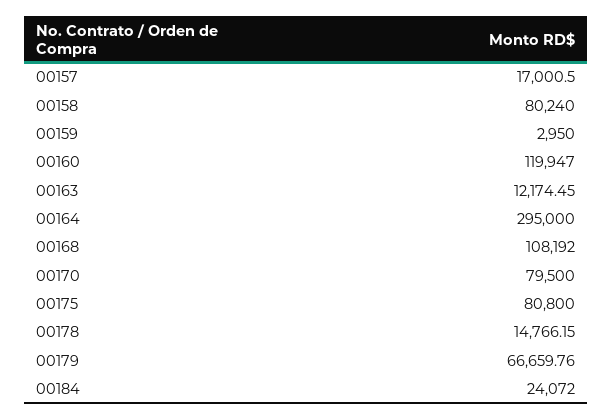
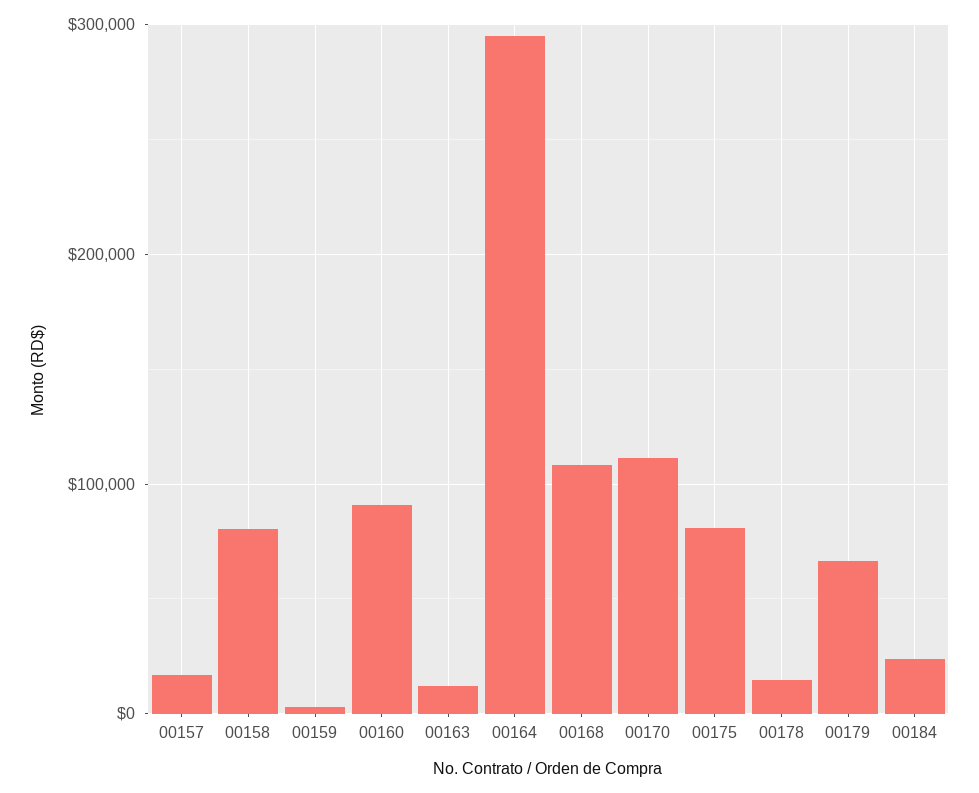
  {
    "00157": 17000.5,
    "00158": 80240,
    "00159": 2950,
-   "00160": 119947,
+   "00160": 90000,
    "00163": 12174.45,
    "00164": 295000,
    "00168": 108192,
-   "00170": 79500,
+   "00170": 110000,
    "00175": 80800,
    "00178": 14766.15,
    "00179": 66659.76,
    "00184": 24072
  }

